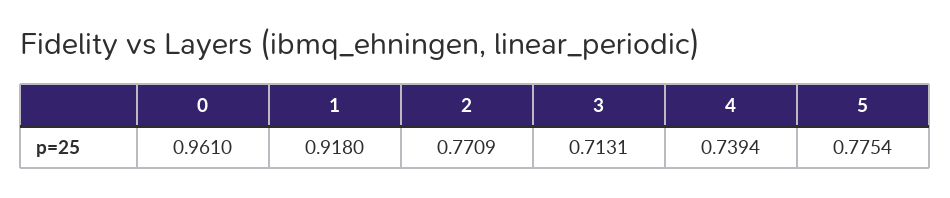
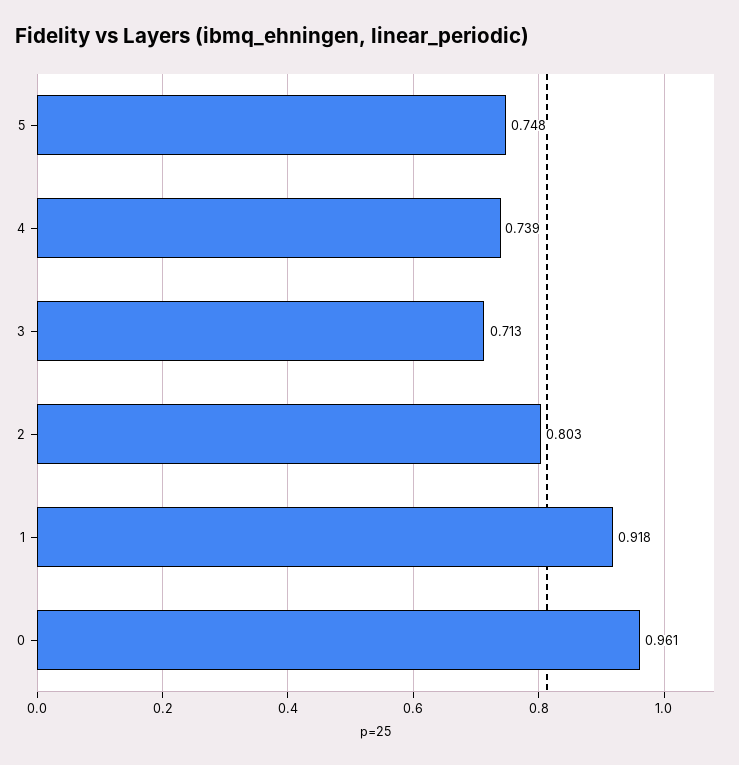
  {
    "0": 0.961,
    "1": 0.918,
-   "2": 0.7709,
+   "2": 0.803,
    "3": 0.7131,
    "4": 0.7394,
-   "5": 0.7754
+   "5": 0.748
  }

